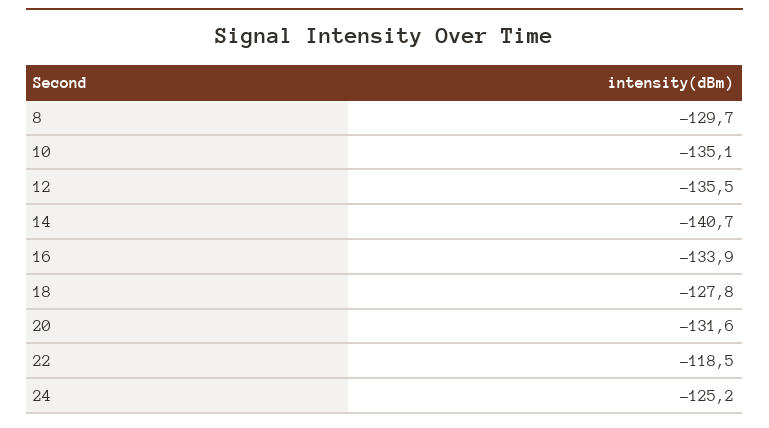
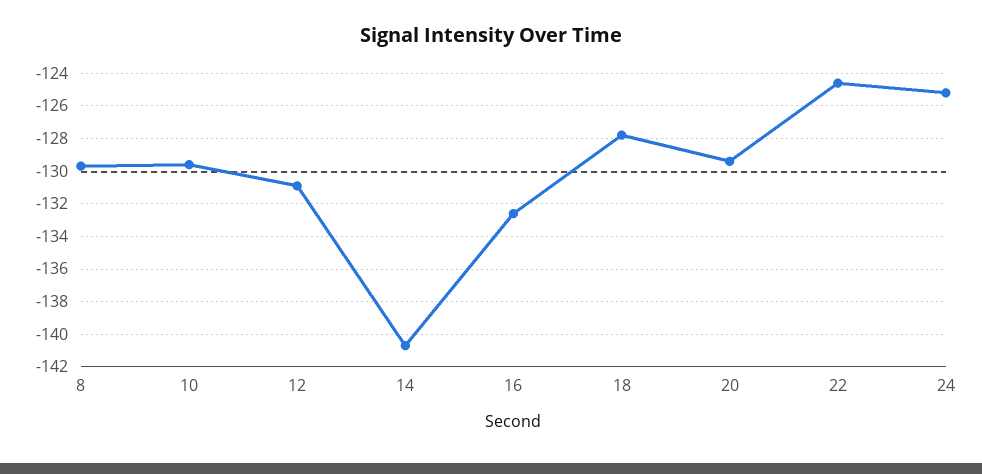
  {
    "8": -129.7,
-   "10": -135.1,
+   "10": -129.5,
-   "12": -135.5,
+   "12": -131,
    "14": -140.7,
-   "16": -133.9,
+   "16": -132.5,
    "18": -127.8,
-   "20": -131.6,
+   "20": -129.5,
-   "22": -118.5,
+   "22": -124.5,
    "24": -125.2
  }

